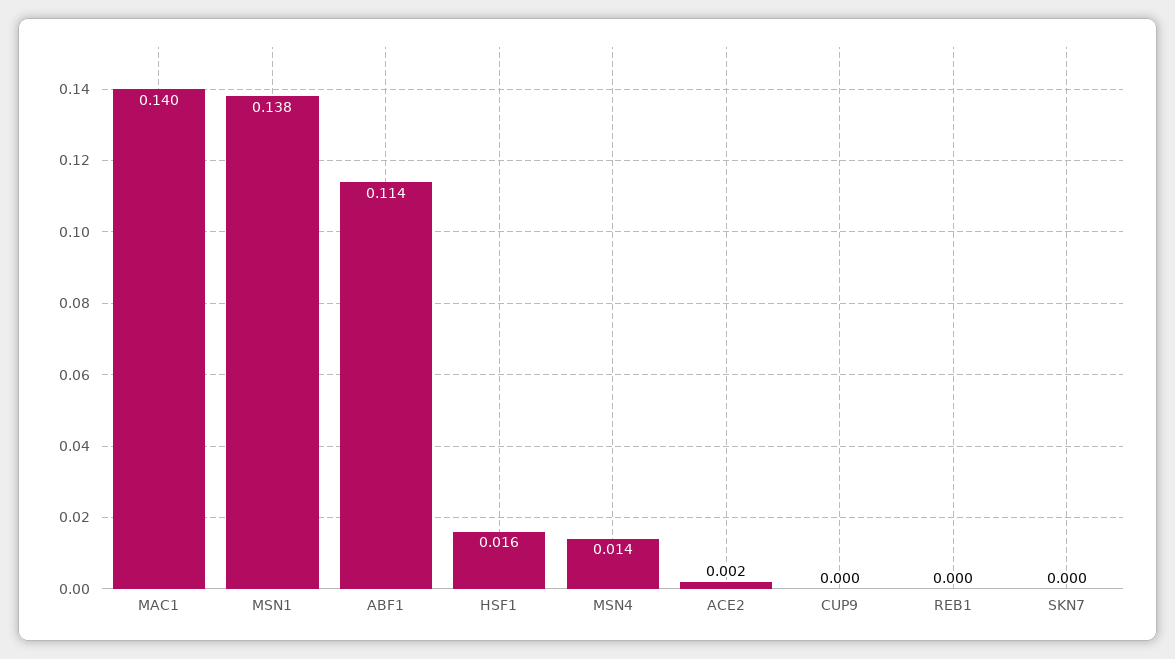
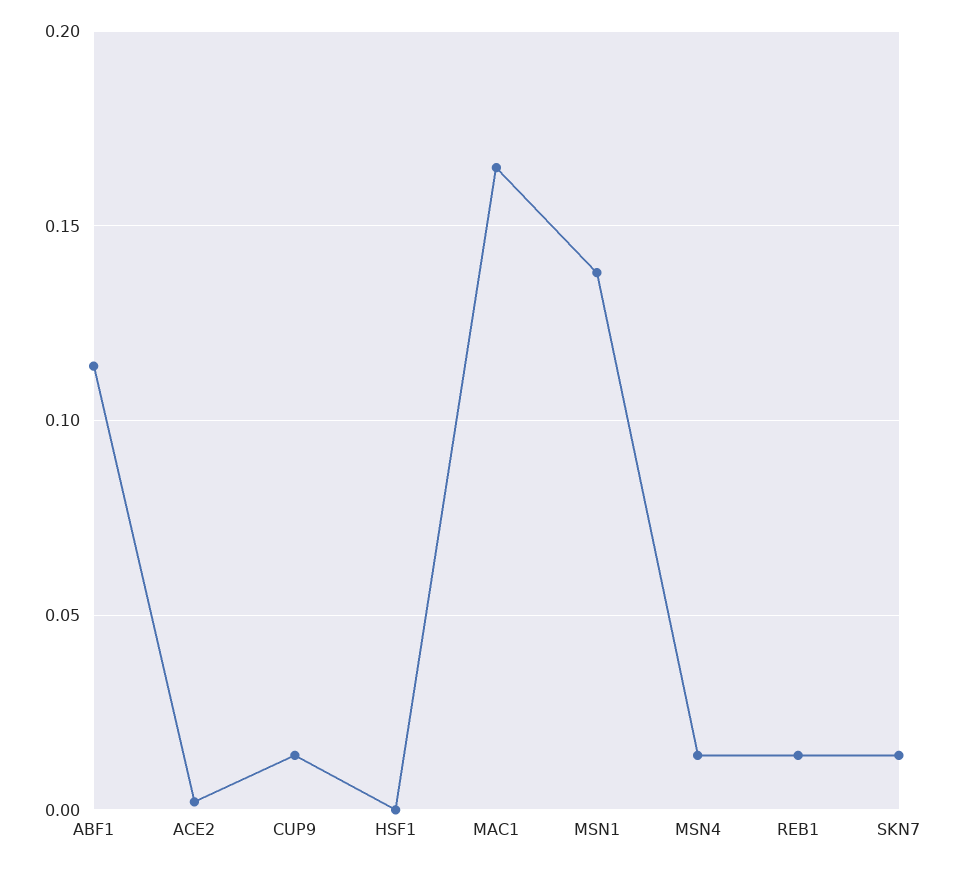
  {
-   "MAC1": 0.14,
+   "MAC1": 0.165,
    "MSN1": 0.138,
    "ABF1": 0.114,
-   "HSF1": 0.016,
+   "HSF1": 0,
    "MSN4": 0.014,
    "ACE2": 0.002,
-   "CUP9": 0,
+   "CUP9": 0.015,
-   "REB1": 0,
+   "REB1": 0.015,
-   "SKN7": 0
+   "SKN7": 0.015
  }

